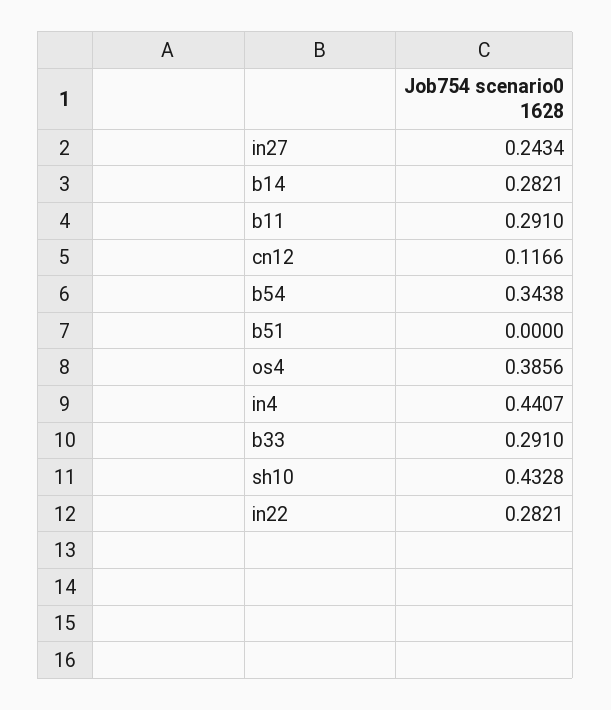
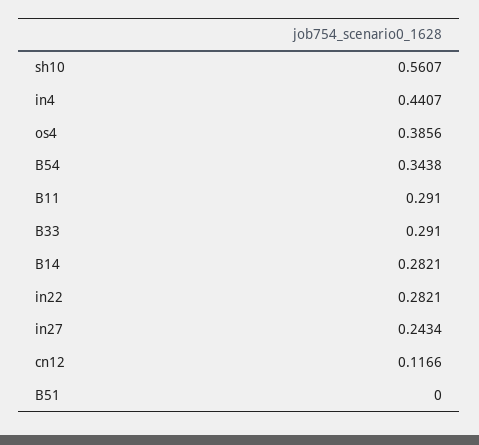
  {
    "in27": 0.2434,
    "b14": 0.2821,
    "b11": 0.291,
    "cn12": 0.1166,
    "b54": 0.3438,
    "b51": 0,
    "os4": 0.3856,
    "in4": 0.4407,
    "b33": 0.291,
-   "sh10": 0.4328,
+   "sh10": 0.5607,
    "in22": 0.2821
  }

